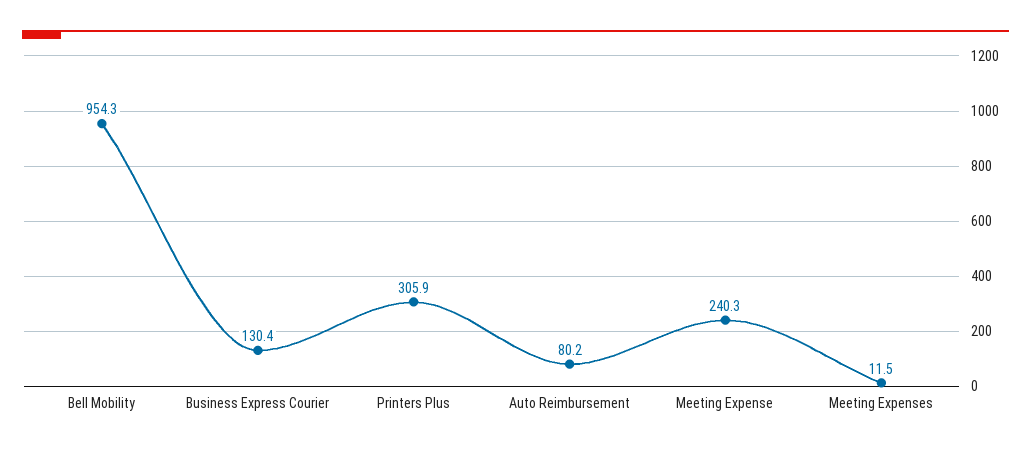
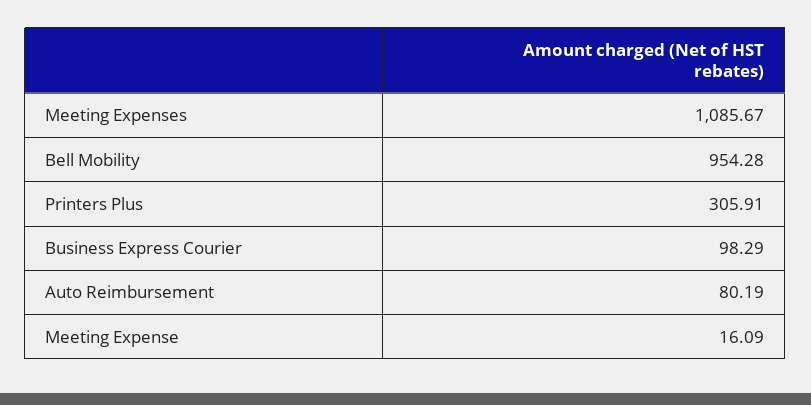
  {
    "Bell Mobility": 954.28,
-   "Business Express Courier": 130.4,
+   "Business Express Courier": 98.29,
    "Printers Plus": 305.91,
    "Auto Reimbursement": 80.19,
-   "Meeting Expense": 240.3,
+   "Meeting Expense": 16.09,
-   "Meeting Expenses": 11.5
+   "Meeting Expenses": 1085.67
  }

